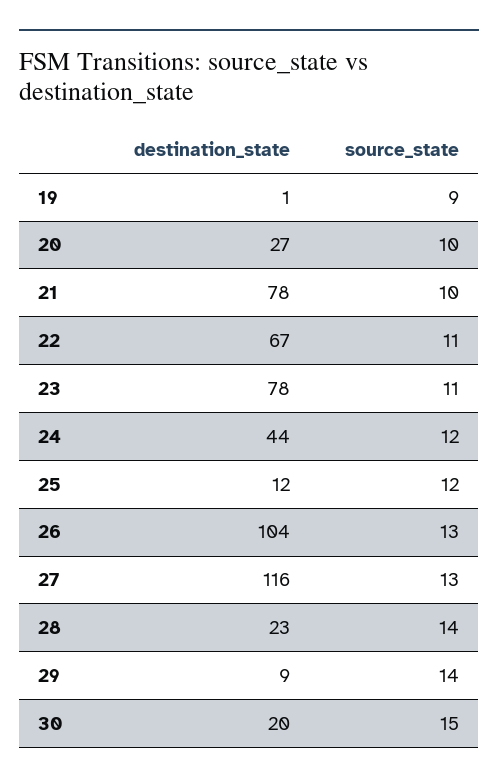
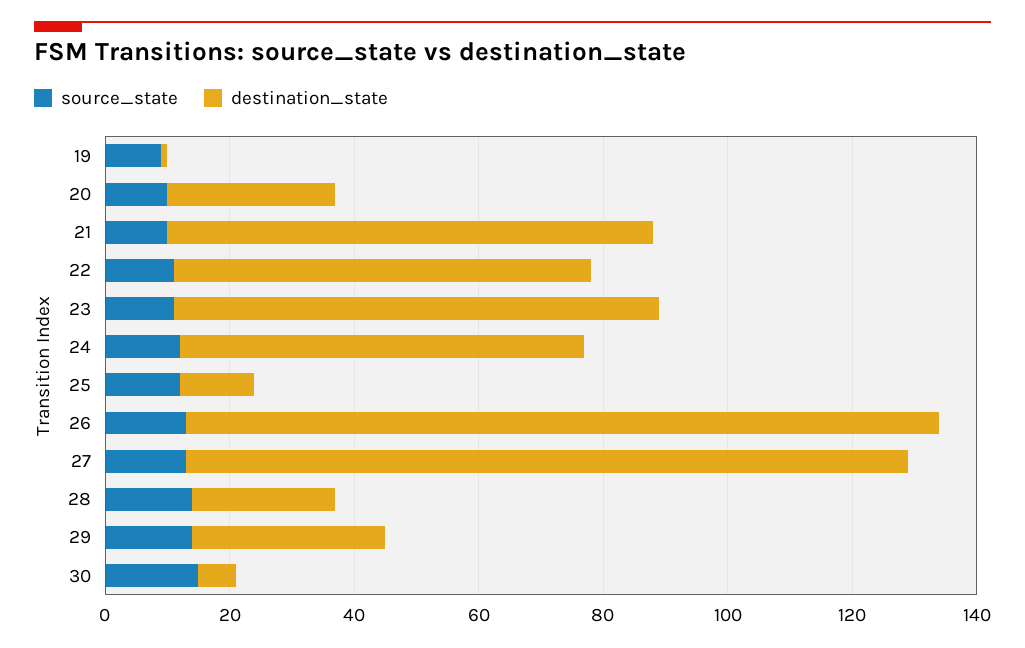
  {
    "destination_state": {
      "19": 1,
      "20": 27,
      "21": 78,
      "22": 67,
      "23": 78,
-     "24": 44,
+     "24": 65,
      "25": 12,
-     "26": 104,
+     "26": 120,
      "27": 116,
      "28": 23,
-     "29": 9,
+     "29": 30,
-     "30": 20
+     "30": 5
    },
    "source_state": {
      "19": 9,
      "20": 10,
      "21": 10,
      "22": 11,
      "23": 11,
      "24": 12,
      "25": 12,
      "26": 13,
      "27": 13,
      "28": 14,
      "29": 14,
      "30": 15
    }
  }

